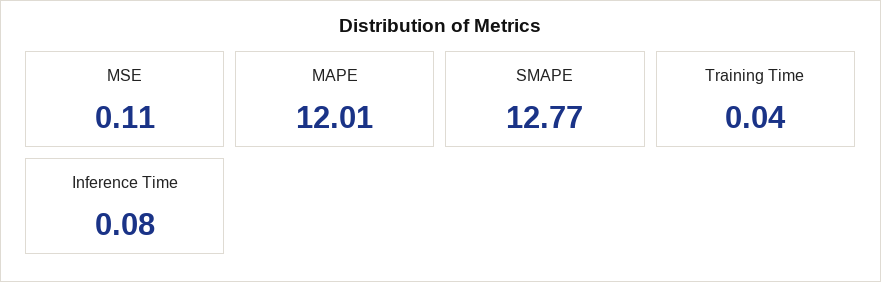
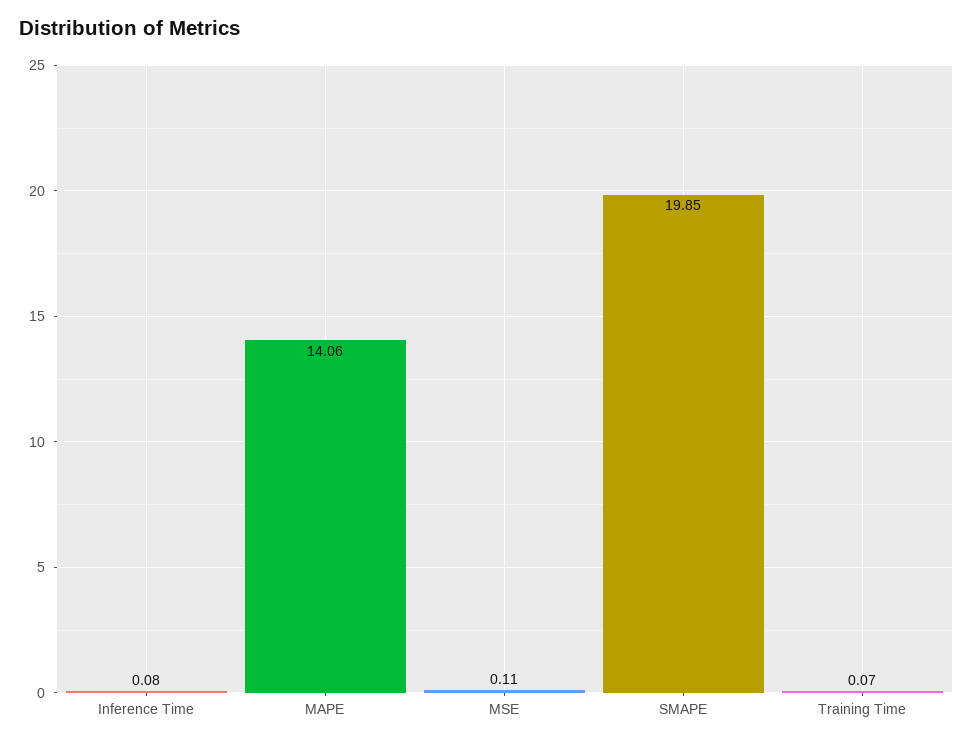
  {
    "MSE": 0.11,
-   "MAPE": 12.01,
+   "MAPE": 14.06,
-   "SMAPE": 12.77,
+   "SMAPE": 19.85,
-   "Training Time": 0.04,
+   "Training Time": 0.07,
    "Inference Time": 0.08
  }

